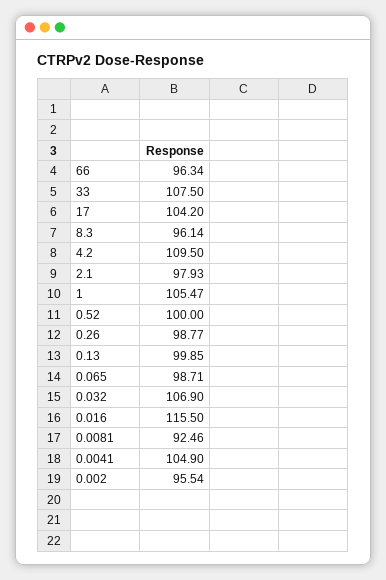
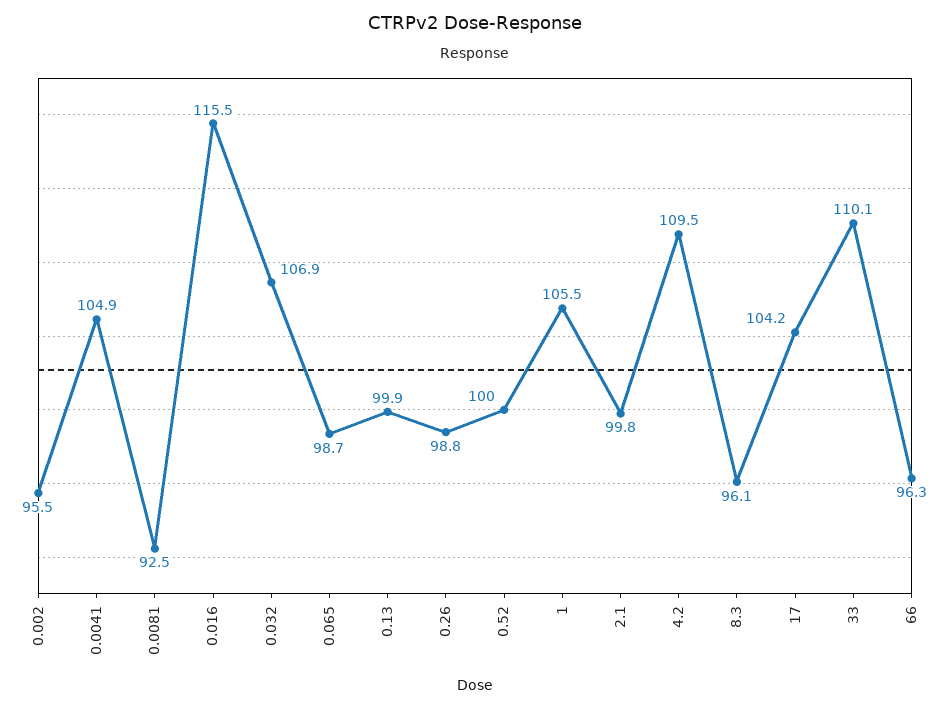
  {
    "66": 96.34,
-   "33": 107.5,
+   "33": 110.1,
    "17": 104.2,
    "8.3": 96.14,
    "4.2": 109.5,
-   "2.1": 97.93,
+   "2.1": 99.8,
    "1": 105.47,
    "0.52": 100,
    "0.26": 98.77,
    "0.13": 99.85,
    "0.065": 98.71,
    "0.032": 106.9,
    "0.016": 115.5,
    "0.0081": 92.46,
    "0.0041": 104.9,
    "0.002": 95.54
  }

